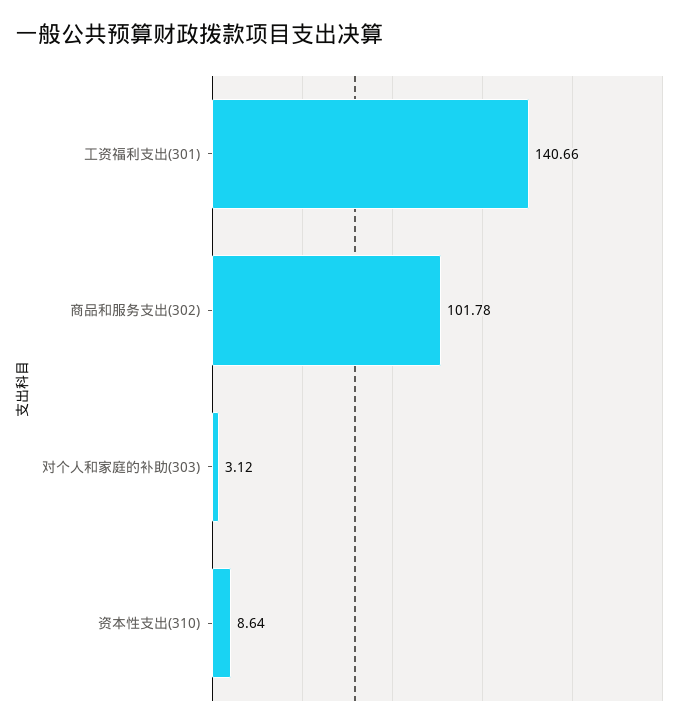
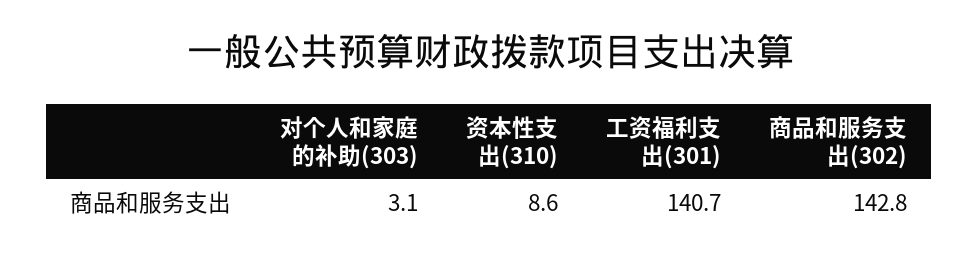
  {
    "工资福利支出(301)": 140.66,
-   "商品和服务支出(302)": 101.78,
+   "商品和服务支出(302)": 142.8,
    "对个人和家庭的补助(303)": 3.12,
    "资本性支出(310)": 8.64
  }

